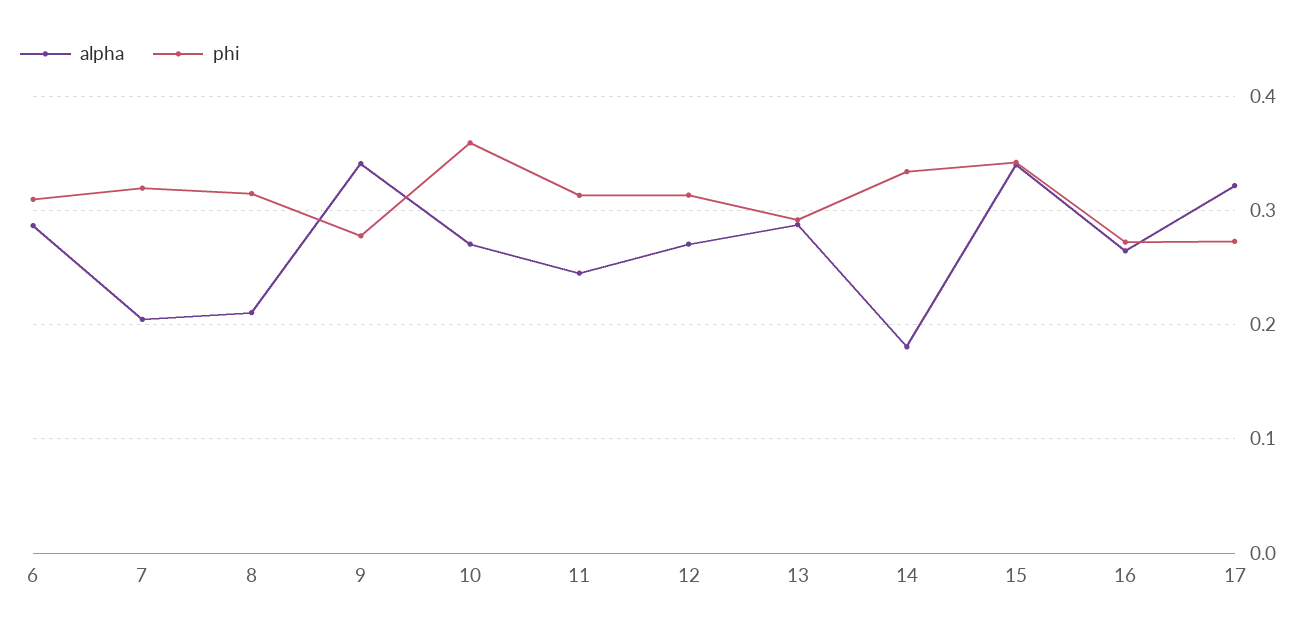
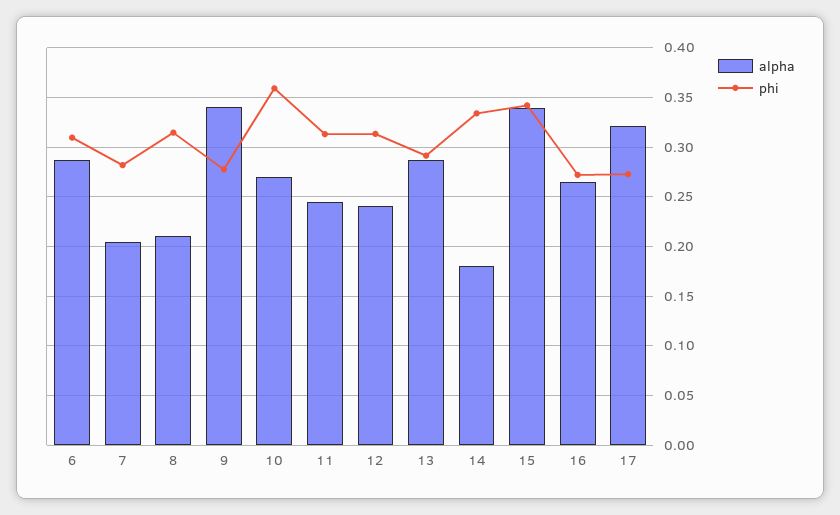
  {
    "alpha": {
      "6": 0.29,
      "7": 0.2,
      "8": 0.21,
      "9": 0.34,
      "10": 0.27,
      "11": 0.25,
-     "12": 0.27,
+     "12": 0.24,
      "13": 0.29,
      "14": 0.18,
      "15": 0.34,
      "16": 0.26,
      "17": 0.32
    },
    "phi": {
      "6": 0.31,
-     "7": 0.32,
+     "7": 0.28,
      "8": 0.31,
      "9": 0.28,
      "10": 0.36,
      "11": 0.31,
      "12": 0.31,
      "13": 0.29,
      "14": 0.33,
      "15": 0.34,
      "16": 0.27,
      "17": 0.27
    }
  }

